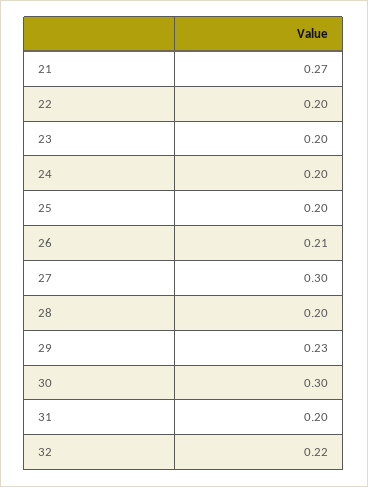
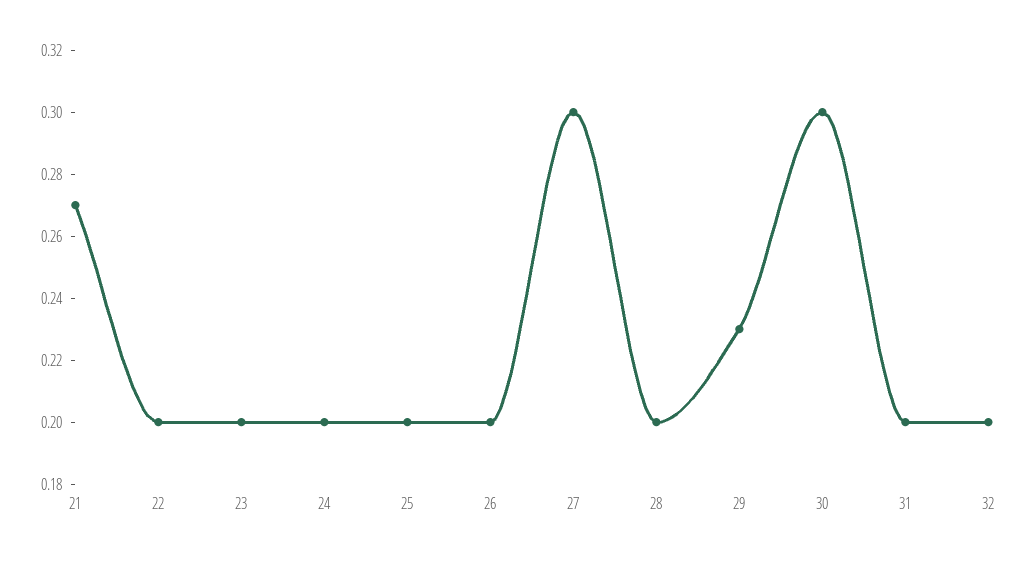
  {
    "21": 0.27,
    "22": 0.2,
    "23": 0.2,
    "24": 0.2,
    "25": 0.2,
-   "26": 0.21,
+   "26": 0.2,
    "27": 0.3,
    "28": 0.2,
    "29": 0.23,
    "30": 0.3,
    "31": 0.2,
-   "32": 0.22
+   "32": 0.2
  }

